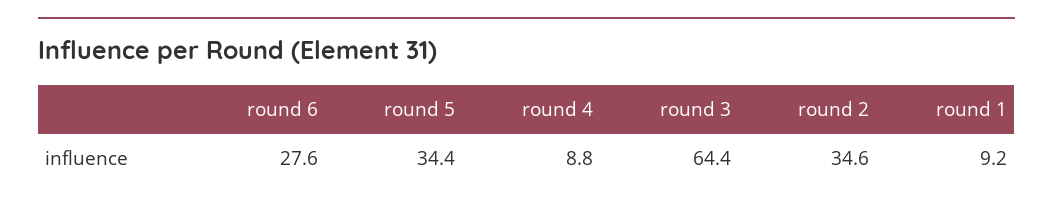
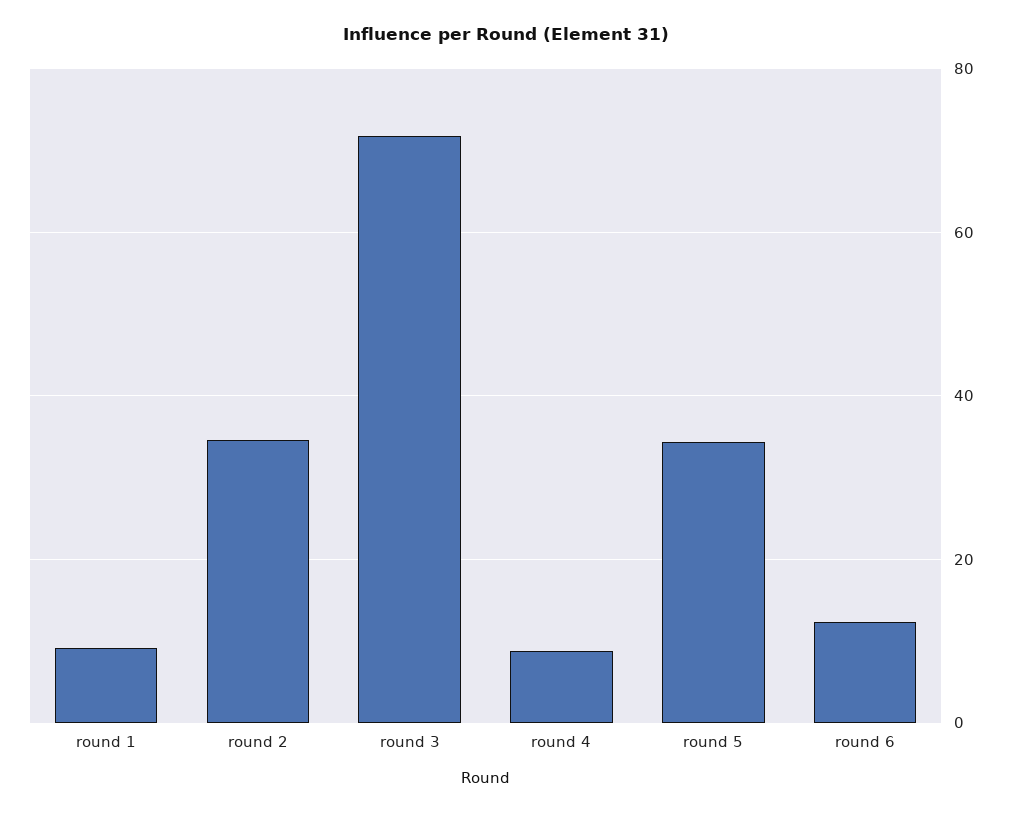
  {
-   "round 6": 27.6,
+   "round 6": 12,
    "round 5": 34.4,
    "round 4": 8.8,
-   "round 3": 64.4,
+   "round 3": 72,
    "round 2": 34.6,
    "round 1": 9.2
  }

